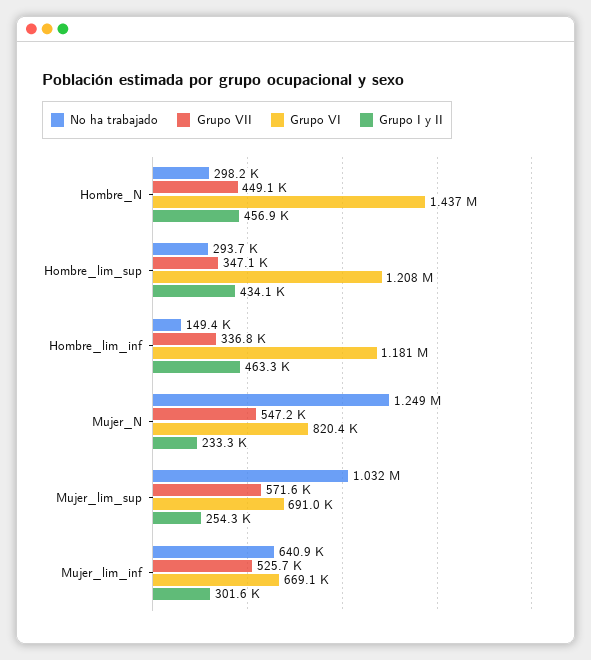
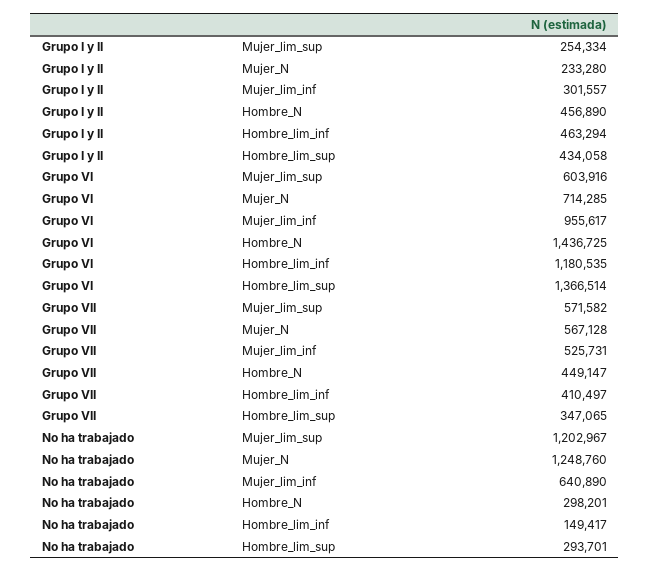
  {
    "No ha trabajado": {
      "Hombre_N": 298201,
      "Hombre_lim_sup": 293701,
      "Hombre_lim_inf": 149417,
      "Mujer_N": 1248760,
-     "Mujer_lim_sup": 1032000,
+     "Mujer_lim_sup": 1202967,
      "Mujer_lim_inf": 640890
    },
    "Grupo VII": {
      "Hombre_N": 449147,
      "Hombre_lim_sup": 347065,
-     "Hombre_lim_inf": 336800,
+     "Hombre_lim_inf": 410497,
-     "Mujer_N": 547200,
+     "Mujer_N": 567128,
      "Mujer_lim_sup": 571582,
      "Mujer_lim_inf": 525731
    },
    "Grupo VI": {
      "Hombre_N": 1436725,
-     "Hombre_lim_sup": 1208000,
+     "Hombre_lim_sup": 1366514,
      "Hombre_lim_inf": 1180535,
-     "Mujer_N": 820400,
+     "Mujer_N": 714285,
-     "Mujer_lim_sup": 691000,
+     "Mujer_lim_sup": 603916,
-     "Mujer_lim_inf": 669100
+     "Mujer_lim_inf": 955617
    },
    "Grupo I y II": {
      "Hombre_N": 456890,
      "Hombre_lim_sup": 434058,
      "Hombre_lim_inf": 463294,
      "Mujer_N": 233280,
      "Mujer_lim_sup": 254334,
      "Mujer_lim_inf": 301557
    }
  }

